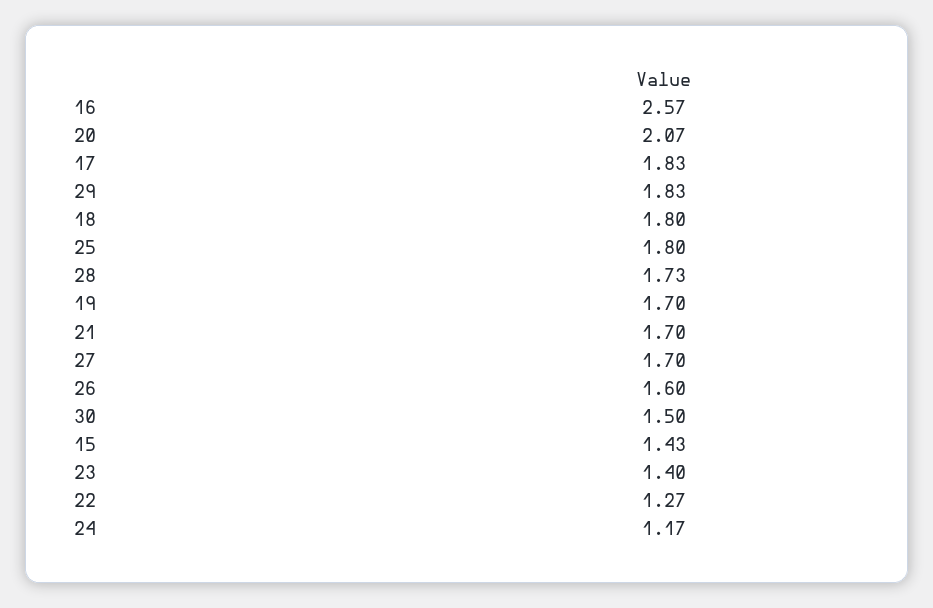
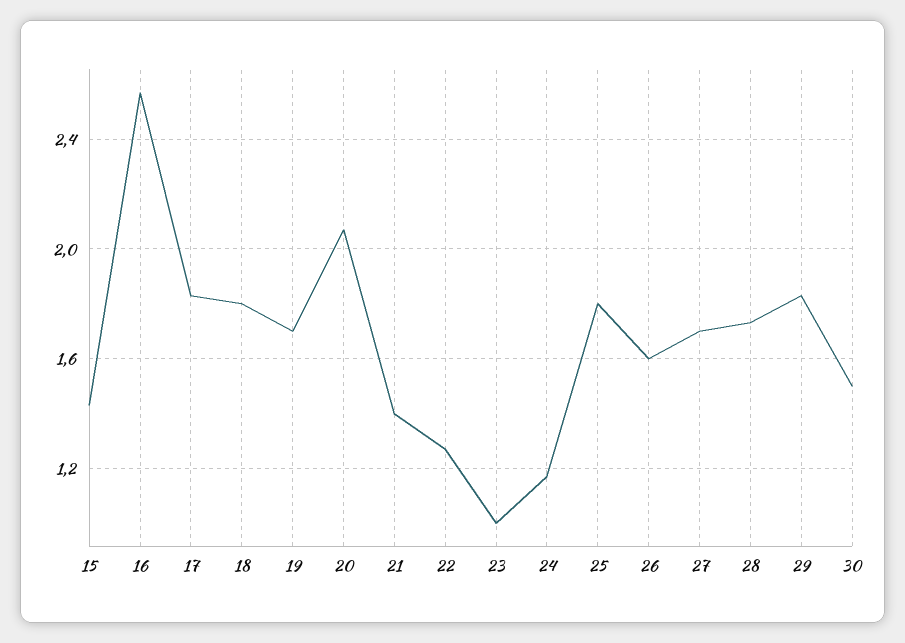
  {
    "16": 2.57,
    "20": 2.07,
    "17": 1.83,
    "29": 1.83,
    "18": 1.8,
    "25": 1.8,
    "28": 1.73,
    "19": 1.7,
-   "21": 1.7,
+   "21": 1.4,
    "27": 1.7,
    "26": 1.6,
    "30": 1.5,
    "15": 1.43,
-   "23": 1.4,
+   "23": 1,
    "22": 1.27,
    "24": 1.17
  }

